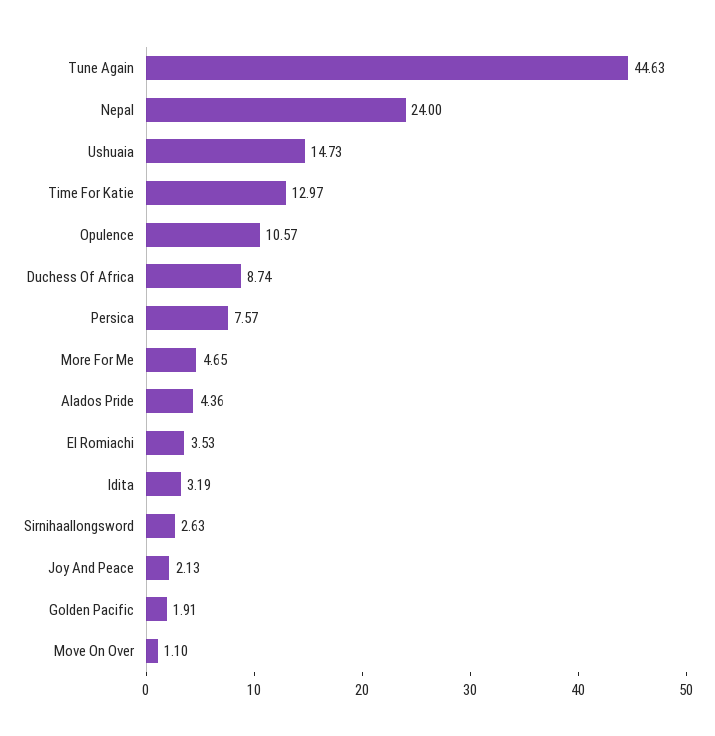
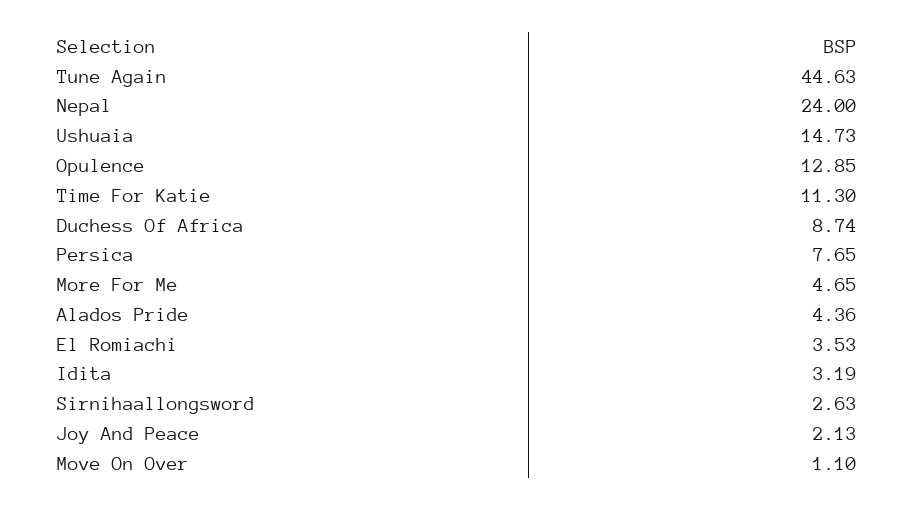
  {
    "Tune Again": 44.63,
    "Nepal": 24,
    "Ushuaia": 14.73,
-   "Time For Katie": 12.97,
+   "Time For Katie": 11.3,
-   "Opulence": 10.57,
+   "Opulence": 12.85,
    "Duchess Of Africa": 8.74,
-   "Persica": 7.57,
+   "Persica": 7.65,
    "More For Me": 4.65,
    "Alados Pride": 4.36,
    "El Romiachi": 3.53,
    "Idita": 3.19,
    "Sirnihaallongsword": 2.63,
    "Joy And Peace": 2.13,
-   "Golden Pacific": 1.91,
    "Move On Over": 1.1
  }

